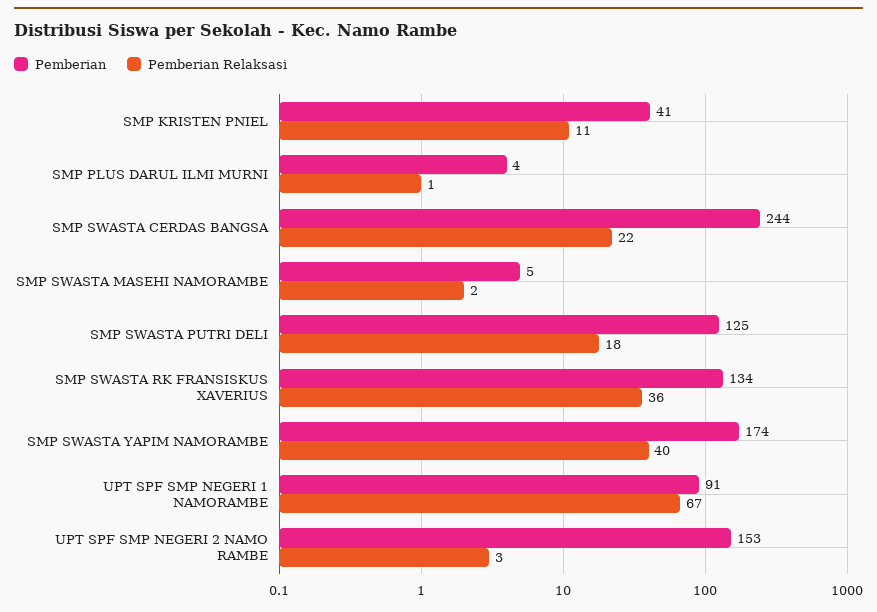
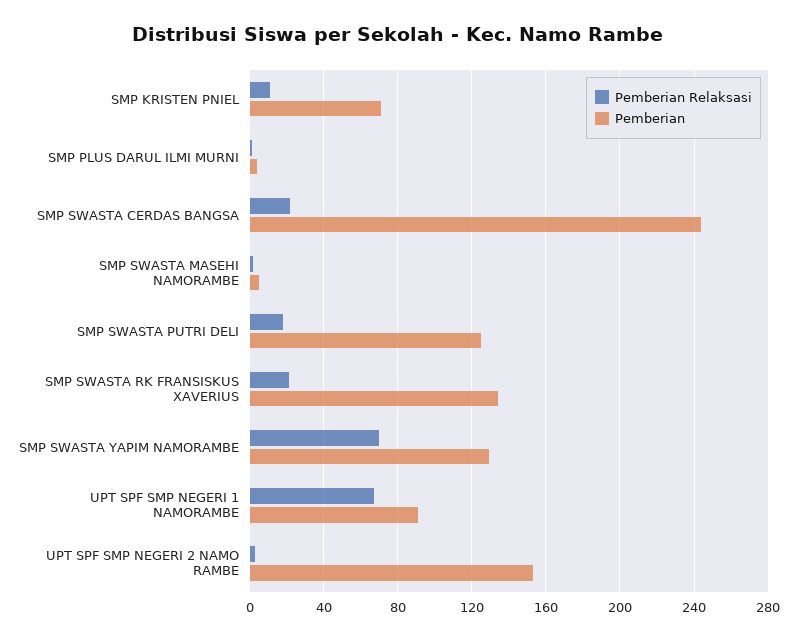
  {
    "Pemberian": {
-     "SMP KRISTEN PNIEL": 41,
+     "SMP KRISTEN PNIEL": 70,
      "SMP PLUS DARUL ILMI MURNI": 4,
      "SMP SWASTA CERDAS BANGSA": 244,
      "SMP SWASTA MASEHI NAMORAMBE": 5,
      "SMP SWASTA PUTRI DELI": 125,
      "SMP SWASTA RK FRANSISKUS XAVERIUS": 134,
-     "SMP SWASTA YAPIM NAMORAMBE": 174,
+     "SMP SWASTA YAPIM NAMORAMBE": 130,
      "UPT SPF SMP NEGERI 1 NAMORAMBE": 91,
      "UPT SPF SMP NEGERI 2 NAMO RAMBE": 153
    },
    "Pemberian Relaksasi": {
      "SMP KRISTEN PNIEL": 11,
      "SMP PLUS DARUL ILMI MURNI": 1,
      "SMP SWASTA CERDAS BANGSA": 22,
      "SMP SWASTA MASEHI NAMORAMBE": 2,
      "SMP SWASTA PUTRI DELI": 18,
-     "SMP SWASTA RK FRANSISKUS XAVERIUS": 36,
+     "SMP SWASTA RK FRANSISKUS XAVERIUS": 20,
-     "SMP SWASTA YAPIM NAMORAMBE": 40,
+     "SMP SWASTA YAPIM NAMORAMBE": 70,
      "UPT SPF SMP NEGERI 1 NAMORAMBE": 67,
      "UPT SPF SMP NEGERI 2 NAMO RAMBE": 3
    }
  }

